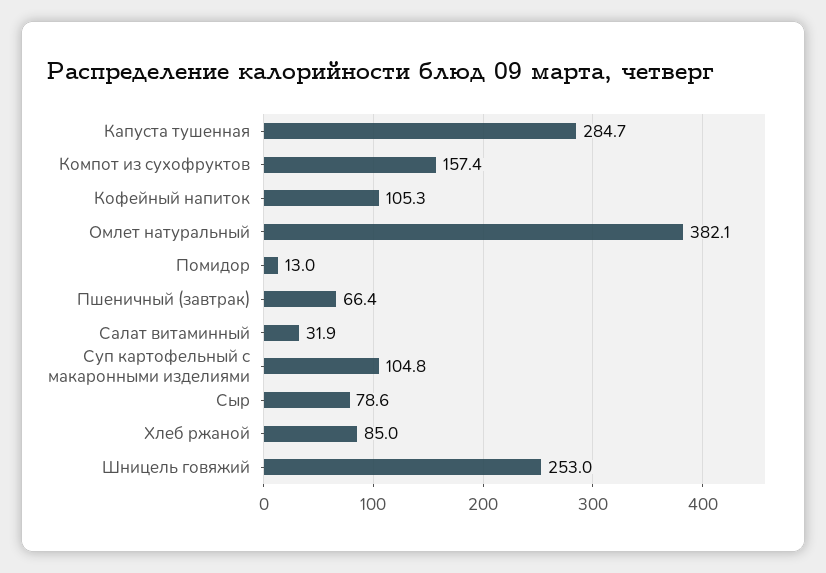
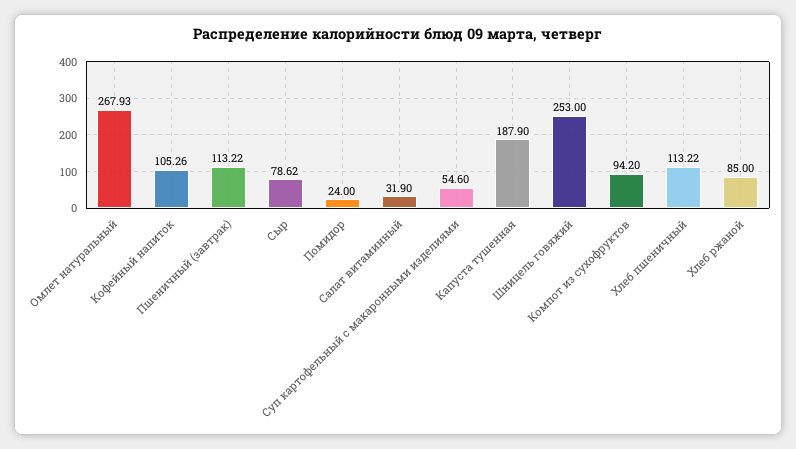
  {
-   "Капуста тушенная": 284.7,
+   "Капуста тушенная": 187.9,
-   "Компот из сухофруктов": 157.4,
+   "Компот из сухофруктов": 94.2,
    "Кофейный напиток": 105.26,
-   "Омлет натуральный": 382.1,
+   "Омлет натуральный": 267.93,
-   "Помидор": 13,
+   "Помидор": 24,
-   "Пшеничный (завтрак)": 66.4,
+   "Пшеничный (завтрак)": 113.22,
    "Салат витаминный": 31.9,
-   "Суп картофельный с макаронными изделиями": 104.8,
+   "Суп картофельный с макаронными изделиями": 54.6,
    "Сыр": 78.62,
    "Хлеб ржаной": 85,
-   "Шницель говяжий": 253
+   "Шницель говяжий": 253,
+   "Хлеб пшеничный": 113.22
  }

